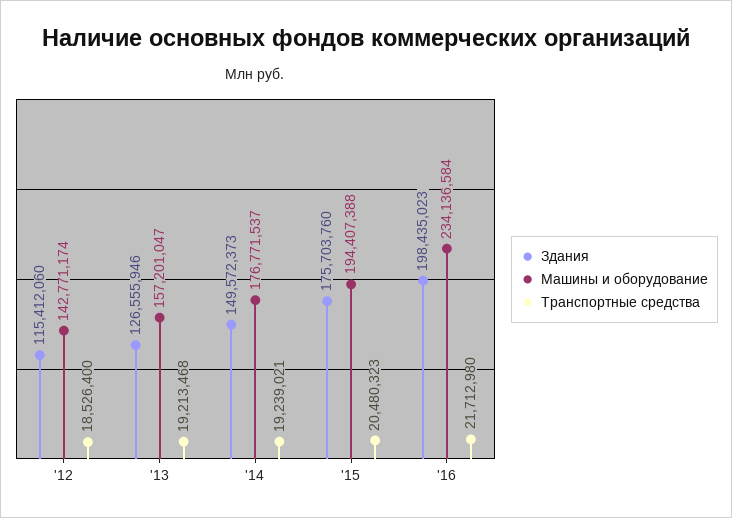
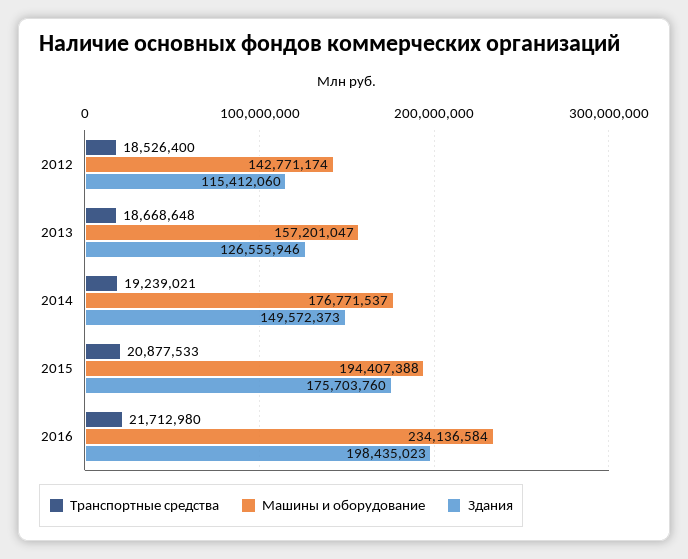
  {
    "Здания": {
      "'12": 115412060,
      "'13": 126555946,
      "'14": 149572373,
      "'15": 175703760,
      "'16": 198435023
    },
    "Машины и оборудование": {
      "'12": 142771174,
      "'13": 157201047,
      "'14": 176771537,
      "'15": 194407388,
      "'16": 234136584
    },
    "Транспортные средства": {
      "'12": 18526400,
-     "'13": 19213468,
+     "'13": 18668648,
      "'14": 19239021,
-     "'15": 20480323,
+     "'15": 20877533,
      "'16": 21712980
    }
  }

